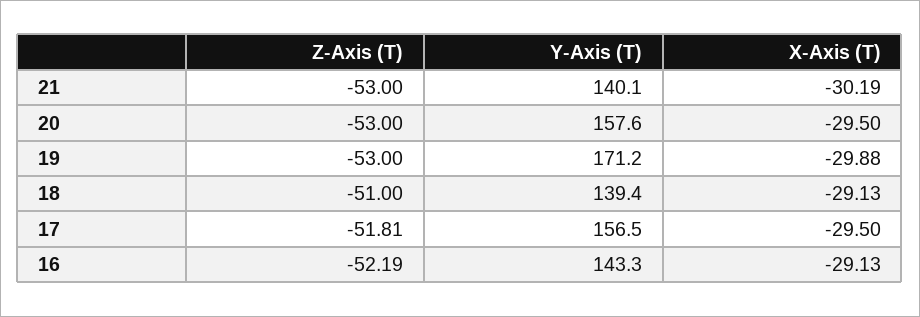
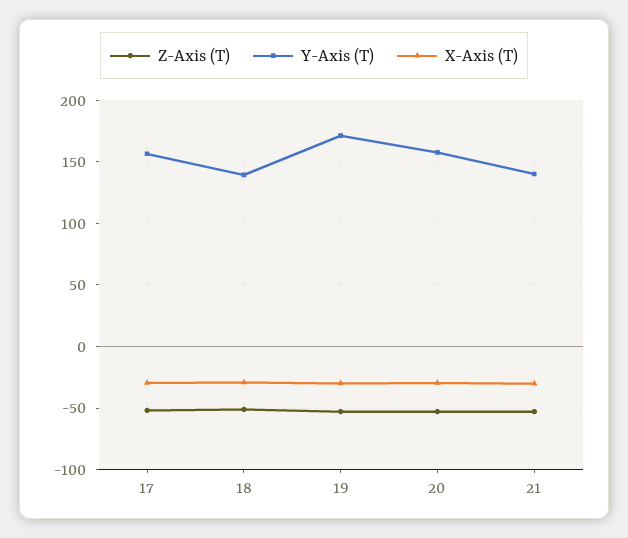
  {
    "Z-Axis (T)": {
      "21": -53,
      "20": -53,
      "19": -53,
      "18": -51,
-     "17": -51.81,
+     "17": -51.81
-     "16": -52.19
    },
    "Y-Axis (T)": {
      "21": 140.1,
      "20": 157.6,
      "19": 171.2,
      "18": 139.4,
-     "17": 156.5,
+     "17": 156.5
-     "16": 143.3
    },
    "X-Axis (T)": {
      "21": -30.19,
      "20": -29.5,
      "19": -29.88,
      "18": -29.13,
-     "17": -29.5,
+     "17": -29.5
-     "16": -29.13
    }
  }

